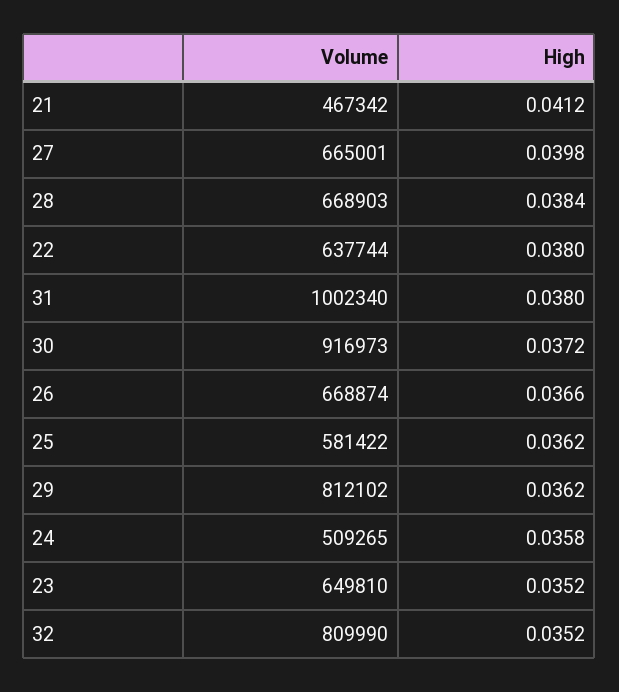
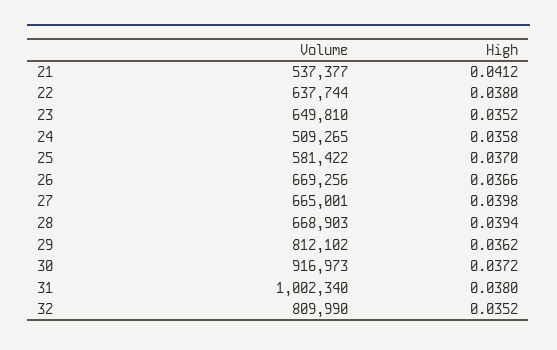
  {
    "Volume": {
-     "21": 467342,
+     "21": 537377,
      "27": 665001,
      "28": 668903,
      "22": 637744,
      "31": 1002340,
      "30": 916973,
-     "26": 668874,
+     "26": 669256,
      "25": 581422,
      "29": 812102,
      "24": 509265,
      "23": 649810,
      "32": 809990
    },
    "High": {
      "21": 0.0412,
      "27": 0.0398,
-     "28": 0.0384,
+     "28": 0.0394,
      "22": 0.038,
      "31": 0.038,
      "30": 0.0372,
      "26": 0.0366,
-     "25": 0.0362,
+     "25": 0.037,
      "29": 0.0362,
      "24": 0.0358,
      "23": 0.0352,
      "32": 0.0352
    }
  }

